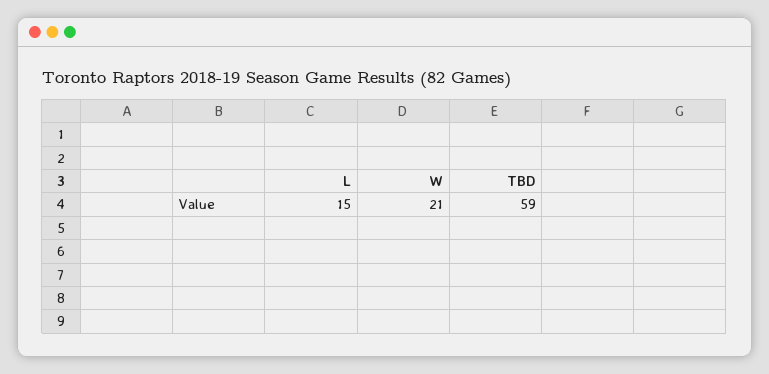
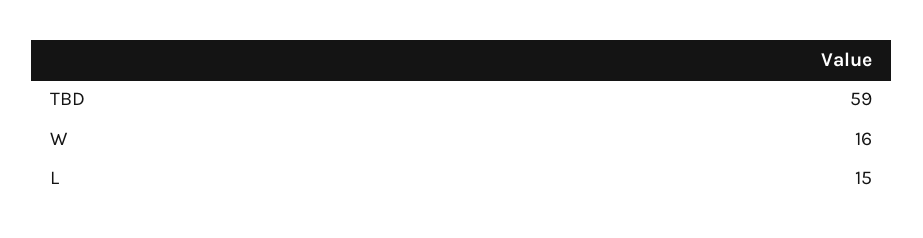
  {
    "L": 15,
-   "W": 21,
+   "W": 16,
    "TBD": 59
  }

